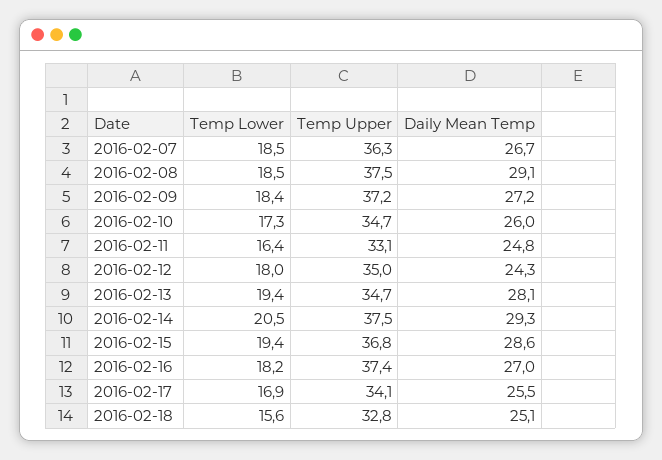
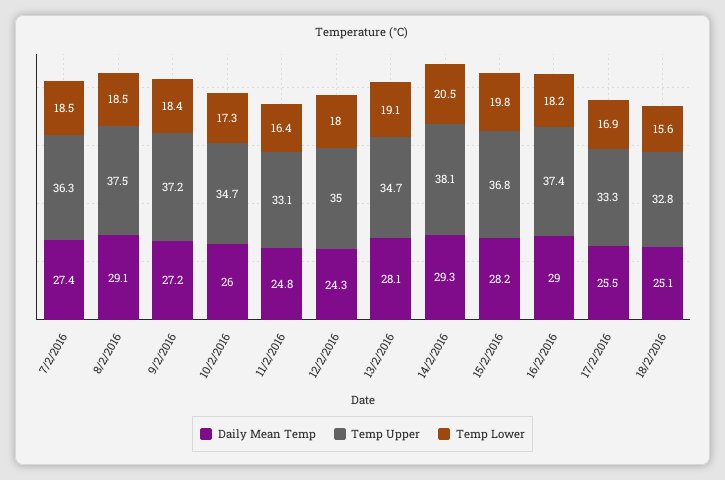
  {
    "Temp Lower": {
      "2016-02-07": 18.5,
      "2016-02-08": 18.5,
      "2016-02-09": 18.4,
      "2016-02-10": 17.3,
      "2016-02-11": 16.4,
      "2016-02-12": 18,
-     "2016-02-13": 19.4,
+     "2016-02-13": 19.1,
      "2016-02-14": 20.5,
-     "2016-02-15": 19.4,
+     "2016-02-15": 19.8,
      "2016-02-16": 18.2,
      "2016-02-17": 16.9,
      "2016-02-18": 15.6
    },
    "Temp Upper": {
      "2016-02-07": 36.3,
      "2016-02-08": 37.5,
      "2016-02-09": 37.2,
      "2016-02-10": 34.7,
      "2016-02-11": 33.1,
      "2016-02-12": 35,
      "2016-02-13": 34.7,
-     "2016-02-14": 37.5,
+     "2016-02-14": 38.1,
      "2016-02-15": 36.8,
      "2016-02-16": 37.4,
-     "2016-02-17": 34.1,
+     "2016-02-17": 33.3,
      "2016-02-18": 32.8
    },
    "Daily Mean Temp": {
-     "2016-02-07": 26.7,
+     "2016-02-07": 27.4,
      "2016-02-08": 29.1,
      "2016-02-09": 27.2,
      "2016-02-10": 26,
      "2016-02-11": 24.8,
      "2016-02-12": 24.3,
      "2016-02-13": 28.1,
      "2016-02-14": 29.3,
-     "2016-02-15": 28.6,
+     "2016-02-15": 28.2,
-     "2016-02-16": 27,
+     "2016-02-16": 29,
      "2016-02-17": 25.5,
      "2016-02-18": 25.1
    }
  }

